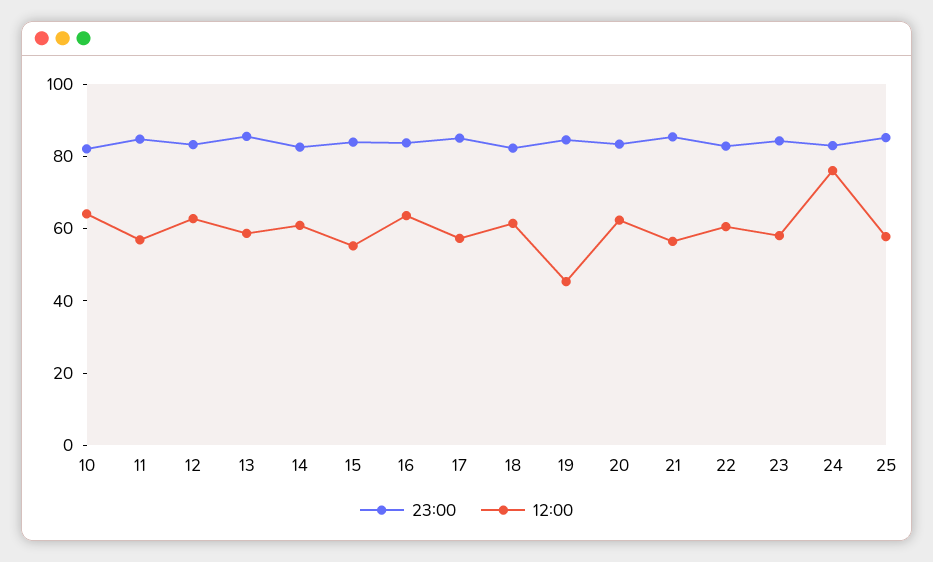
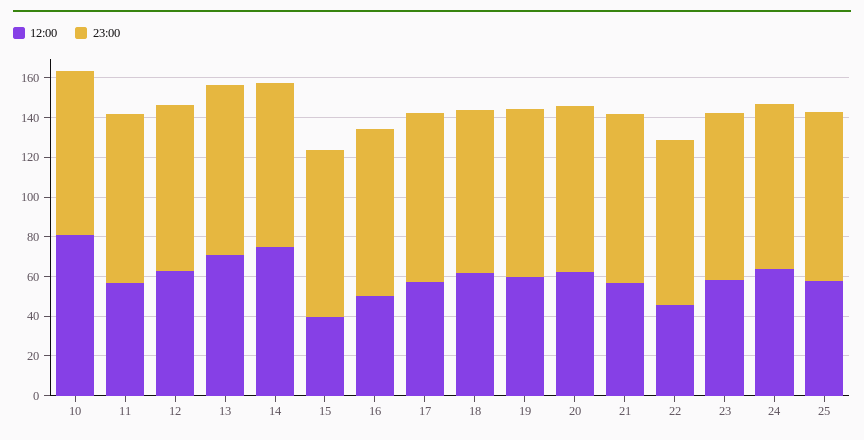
  {
    "23:00": {
      "10": 80,
      "11": 85,
      "12": 85,
      "13": 85,
      "14": 85,
      "15": 85,
      "16": 85,
      "17": 85,
      "18": 80,
      "19": 85,
      "20": 85,
      "21": 85,
      "22": 85,
      "23": 85,
      "24": 85,
      "25": 85
    },
    "12:00": {
-     "10": 65,
+     "10": 80,
      "11": 55,
      "12": 65,
-     "13": 60,
+     "13": 70,
-     "14": 60,
+     "14": 75,
-     "15": 55,
+     "15": 40,
-     "16": 65,
+     "16": 50,
      "17": 55,
      "18": 60,
-     "19": 45,
+     "19": 60,
      "20": 60,
      "21": 55,
-     "22": 60,
+     "22": 45,
      "23": 60,
-     "24": 75,
+     "24": 65,
      "25": 60
    }
  }

